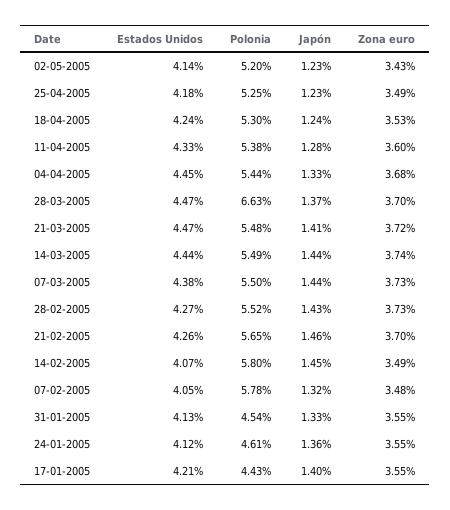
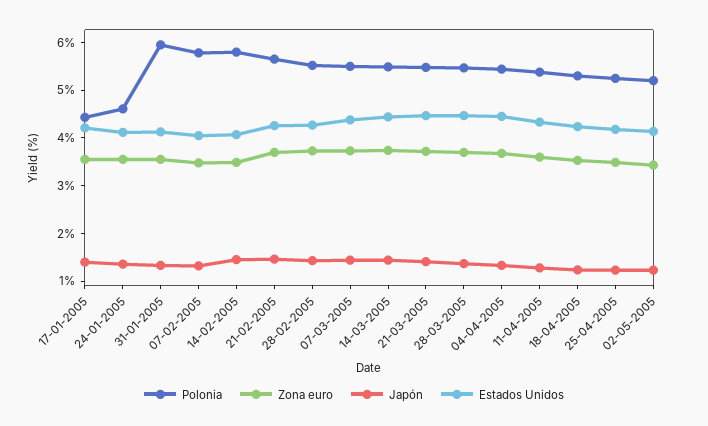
  {
    "Estados Unidos": {
      "02-05-2005": 4.14,
      "25-04-2005": 4.18,
      "18-04-2005": 4.24,
      "11-04-2005": 4.33,
      "04-04-2005": 4.45,
      "28-03-2005": 4.47,
      "21-03-2005": 4.47,
      "14-03-2005": 4.44,
      "07-03-2005": 4.38,
      "28-02-2005": 4.27,
      "21-02-2005": 4.26,
      "14-02-2005": 4.07,
      "07-02-2005": 4.05,
      "31-01-2005": 4.13,
      "24-01-2005": 4.12,
      "17-01-2005": 4.21
    },
    "Polonia": {
      "02-05-2005": 5.2,
      "25-04-2005": 5.25,
      "18-04-2005": 5.3,
      "11-04-2005": 5.38,
      "04-04-2005": 5.44,
-     "28-03-2005": 6.63,
+     "28-03-2005": 5.4,
      "21-03-2005": 5.48,
      "14-03-2005": 5.49,
      "07-03-2005": 5.5,
      "28-02-2005": 5.52,
      "21-02-2005": 5.65,
      "14-02-2005": 5.8,
      "07-02-2005": 5.78,
-     "31-01-2005": 4.54,
+     "31-01-2005": 6,
      "24-01-2005": 4.61,
      "17-01-2005": 4.43
    },
    "Japón": {
      "02-05-2005": 1.23,
      "25-04-2005": 1.23,
      "18-04-2005": 1.24,
      "11-04-2005": 1.28,
      "04-04-2005": 1.33,
      "28-03-2005": 1.37,
      "21-03-2005": 1.41,
      "14-03-2005": 1.44,
      "07-03-2005": 1.44,
      "28-02-2005": 1.43,
      "21-02-2005": 1.46,
      "14-02-2005": 1.45,
      "07-02-2005": 1.32,
      "31-01-2005": 1.33,
      "24-01-2005": 1.36,
      "17-01-2005": 1.4
    },
    "Zona euro": {
      "02-05-2005": 3.43,
      "25-04-2005": 3.49,
      "18-04-2005": 3.53,
      "11-04-2005": 3.6,
      "04-04-2005": 3.68,
      "28-03-2005": 3.7,
      "21-03-2005": 3.72,
      "14-03-2005": 3.74,
      "07-03-2005": 3.73,
      "28-02-2005": 3.73,
      "21-02-2005": 3.7,
      "14-02-2005": 3.49,
      "07-02-2005": 3.48,
      "31-01-2005": 3.55,
      "24-01-2005": 3.55,
      "17-01-2005": 3.55
    }
  }

